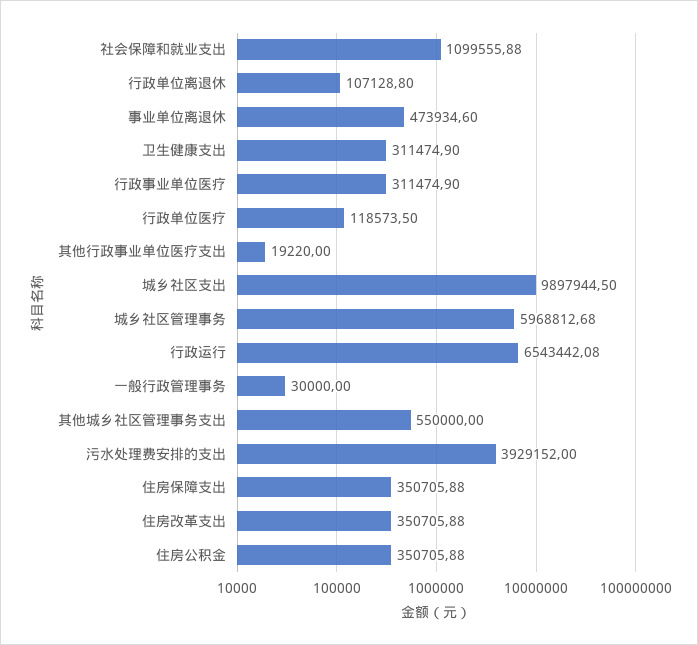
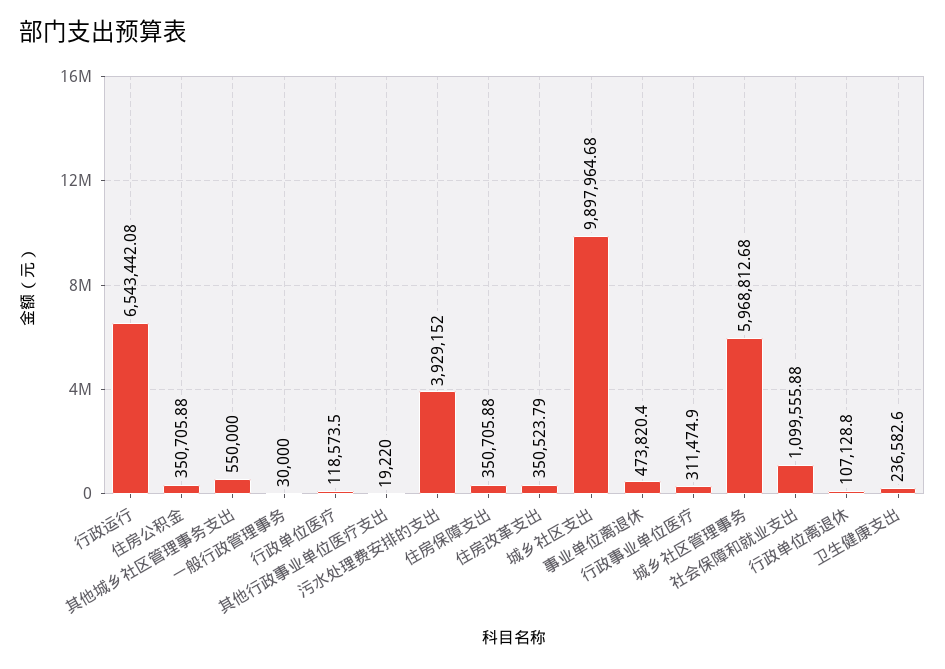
  {
    "社会保障和就业支出": 1099555.88,
    "行政单位离退休": 107128.8,
-   "事业单位离退休": 473934.6,
+   "事业单位离退休": 473820.4,
-   "卫生健康支出": 311474.9,
+   "卫生健康支出": 236582.6,
    "行政事业单位医疗": 311474.9,
    "行政单位医疗": 118573.5,
    "其他行政事业单位医疗支出": 19220,
-   "城乡社区支出": 9897944.5,
+   "城乡社区支出": 9897964.68,
    "城乡社区管理事务": 5968812.68,
    "行政运行": 6543442.08,
    "一般行政管理事务": 30000,
    "其他城乡社区管理事务支出": 550000,
    "污水处理费安排的支出": 3929152,
    "住房保障支出": 350705.88,
-   "住房改革支出": 350705.88,
+   "住房改革支出": 350523.79,
    "住房公积金": 350705.88
  }

